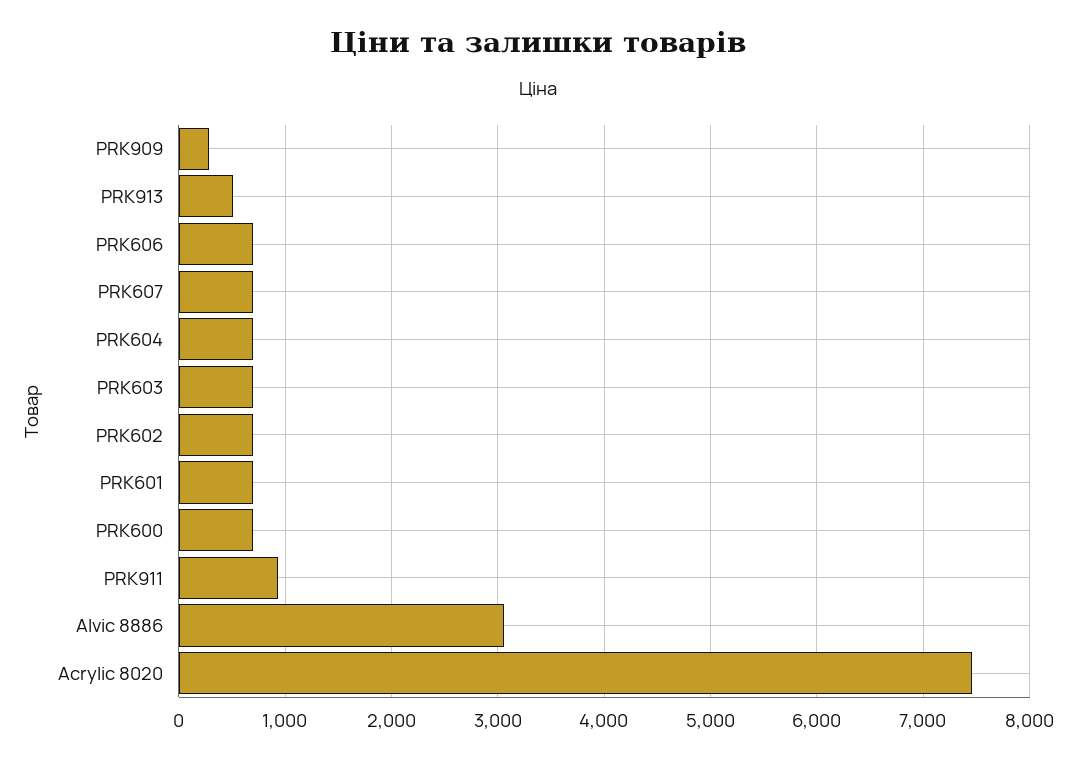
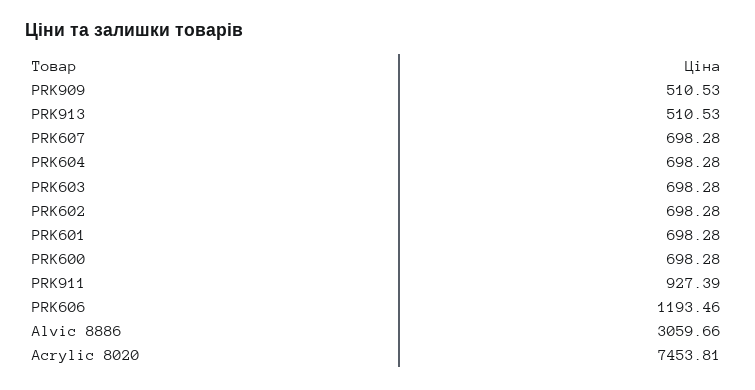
  {
-   "PRK909": 300,
+   "PRK909": 510.53,
    "PRK913": 510.53,
-   "PRK606": 700,
+   "PRK606": 1193.46,
    "PRK607": 698.28,
    "PRK604": 698.28,
    "PRK603": 698.28,
    "PRK602": 698.28,
    "PRK601": 698.28,
    "PRK600": 698.28,
    "PRK911": 927.39,
    "Alvic 8886": 3059.66,
    "Acrylic 8020": 7453.81
  }

